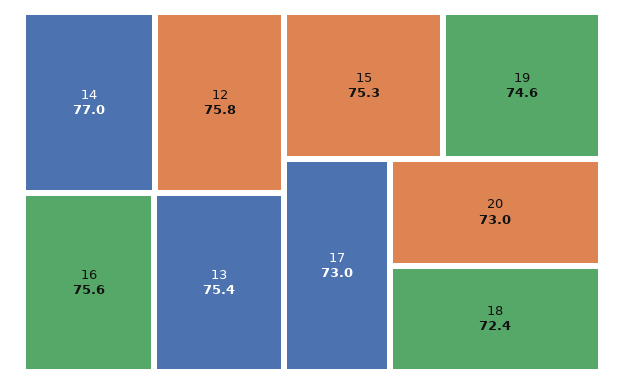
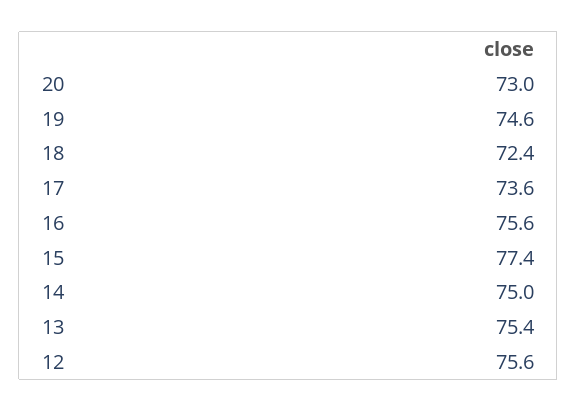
  {
-   "14": 77,
+   "14": 75,
-   "12": 75.8,
+   "12": 75.6,
    "16": 75.6,
    "13": 75.4,
-   "15": 75.3,
+   "15": 77.4,
    "19": 74.6,
-   "17": 73,
+   "17": 73.6,
    "20": 73,
    "18": 72.4
  }

